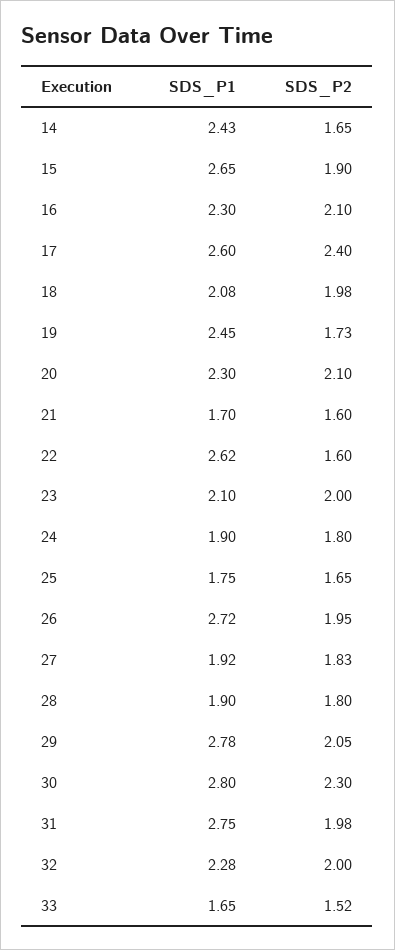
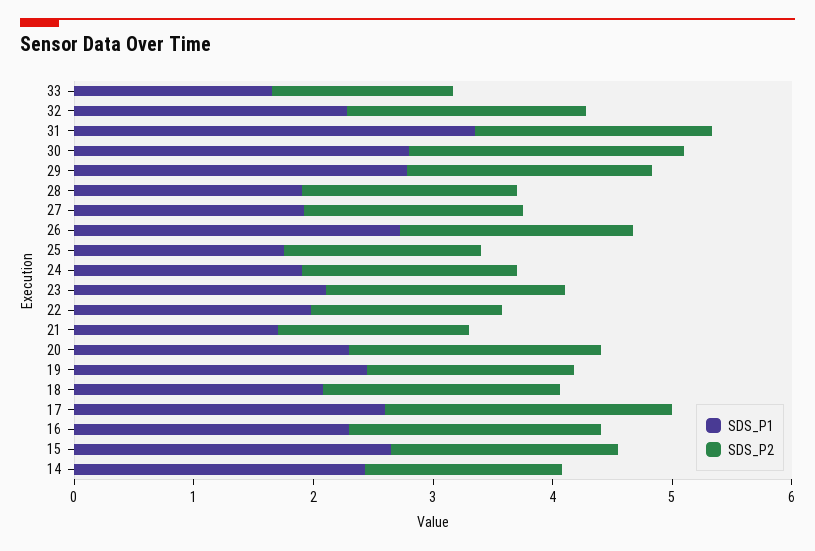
  {
    "SDS_P1": {
      "14": 2.43,
      "15": 2.65,
      "16": 2.3,
      "17": 2.6,
      "18": 2.08,
      "19": 2.45,
      "20": 2.3,
      "21": 1.7,
-     "22": 2.62,
+     "22": 2,
      "23": 2.1,
      "24": 1.9,
      "25": 1.75,
      "26": 2.72,
      "27": 1.92,
      "28": 1.9,
      "29": 2.78,
      "30": 2.8,
-     "31": 2.75,
+     "31": 3.4,
      "32": 2.28,
      "33": 1.65
    },
    "SDS_P2": {
      "14": 1.65,
      "15": 1.9,
      "16": 2.1,
      "17": 2.4,
      "18": 1.98,
      "19": 1.73,
      "20": 2.1,
      "21": 1.6,
      "22": 1.6,
      "23": 2,
      "24": 1.8,
      "25": 1.65,
      "26": 1.95,
      "27": 1.83,
      "28": 1.8,
      "29": 2.05,
      "30": 2.3,
      "31": 1.98,
      "32": 2,
      "33": 1.52
    }
  }

